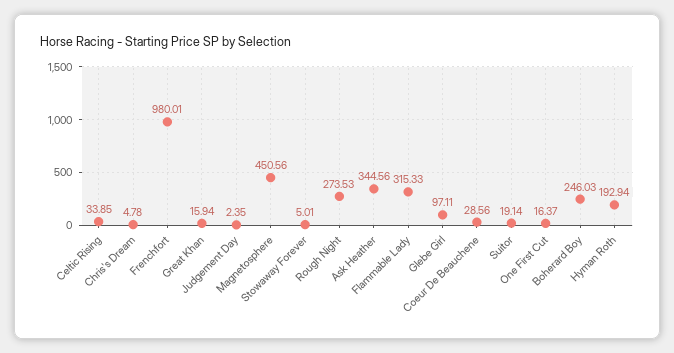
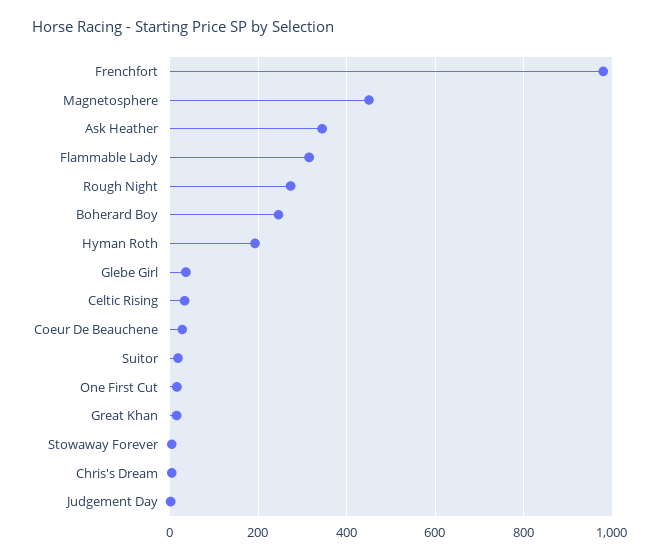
  {
    "Celtic Rising": 33.85,
    "Chris's Dream": 4.78,
    "Frenchfort": 980.01,
    "Great Khan": 15.94,
    "Judgement Day": 2.35,
    "Magnetosphere": 450.56,
    "Stowaway Forever": 5.01,
    "Rough Night": 273.53,
    "Ask Heather": 344.56,
    "Flammable Lady": 315.33,
-   "Glebe Girl": 97.11,
+   "Glebe Girl": 40,
    "Coeur De Beauchene": 28.56,
    "Suitor": 19.14,
    "One First Cut": 16.37,
    "Boherard Boy": 246.03,
    "Hyman Roth": 192.94
  }

